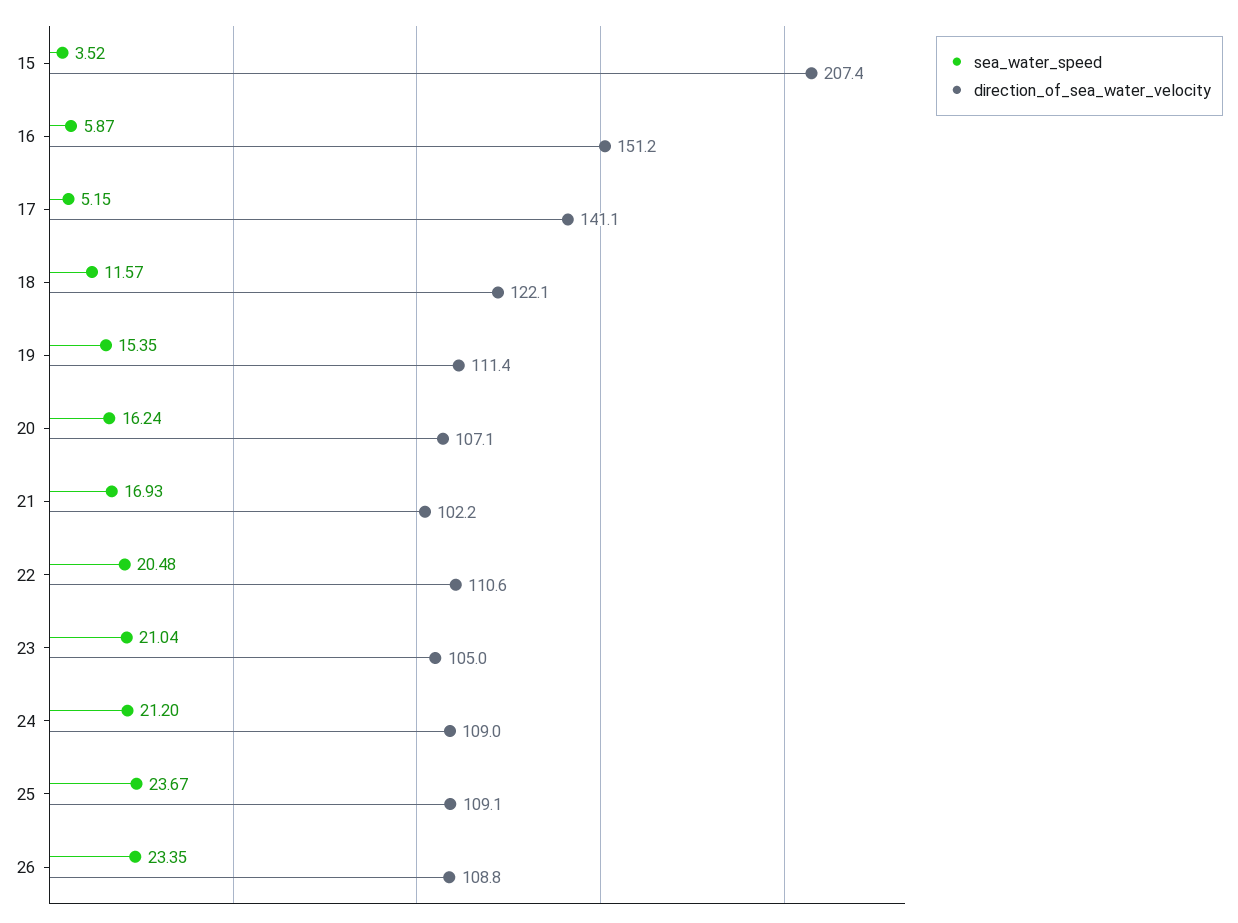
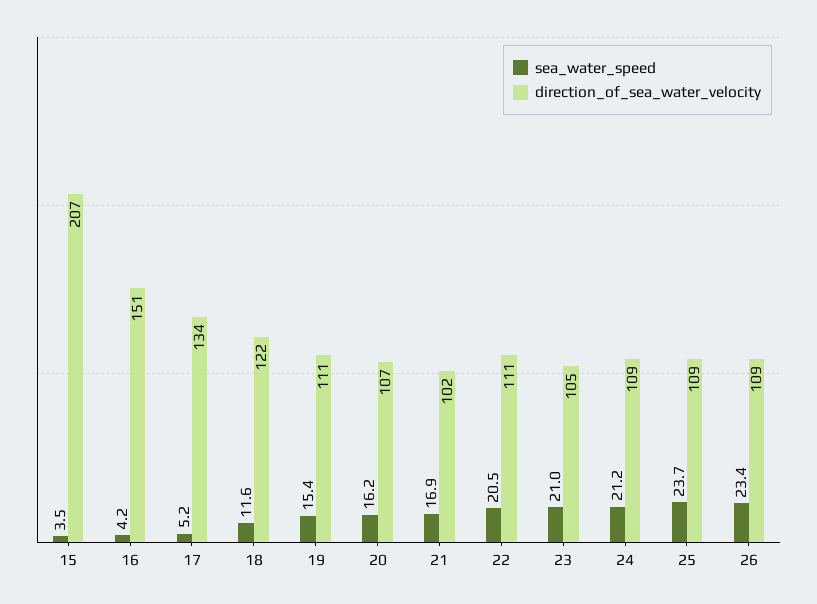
  {
    "sea_water_speed": {
      "15": 3.52,
-     "16": 5.87,
+     "16": 4.2,
      "17": 5.15,
      "18": 11.57,
      "19": 15.35,
      "20": 16.24,
      "21": 16.93,
      "22": 20.48,
      "23": 21.04,
      "24": 21.2,
      "25": 23.67,
      "26": 23.35
    },
    "direction_of_sea_water_velocity": {
      "15": 207.4,
      "16": 151.2,
-     "17": 141.1,
+     "17": 134,
      "18": 122.1,
      "19": 111.4,
      "20": 107.1,
      "21": 102.2,
      "22": 110.6,
      "23": 105,
      "24": 109,
      "25": 109.1,
      "26": 108.8
    }
  }

